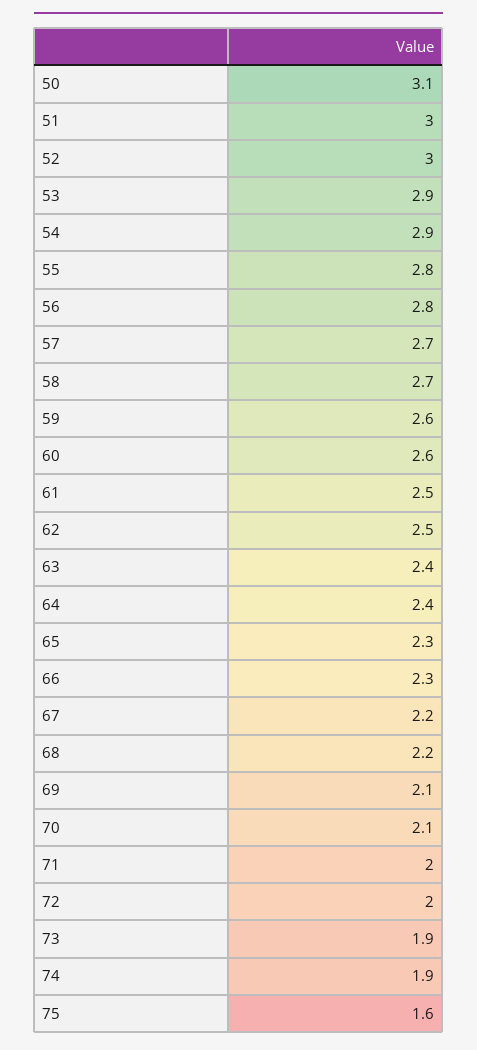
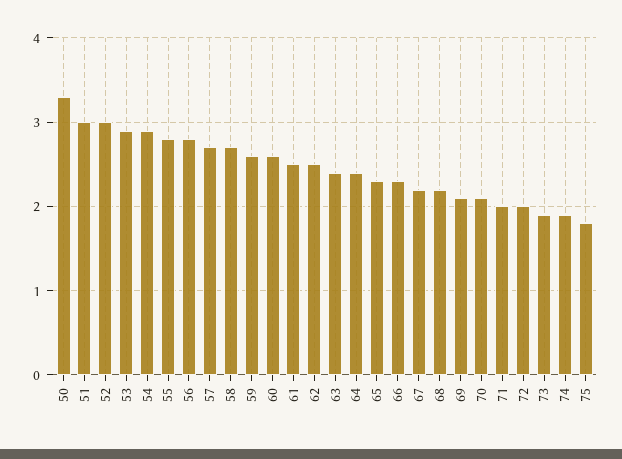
  {
-   "50": 3.1,
+   "50": 3.3,
    "51": 3,
    "52": 3,
    "53": 2.9,
    "54": 2.9,
    "55": 2.8,
    "56": 2.8,
    "57": 2.7,
    "58": 2.7,
    "59": 2.6,
    "60": 2.6,
    "61": 2.5,
    "62": 2.5,
    "63": 2.4,
    "64": 2.4,
    "65": 2.3,
    "66": 2.3,
    "67": 2.2,
    "68": 2.2,
    "69": 2.1,
    "70": 2.1,
    "71": 2,
    "72": 2,
    "73": 1.9,
    "74": 1.9,
-   "75": 1.6
+   "75": 1.8
  }

